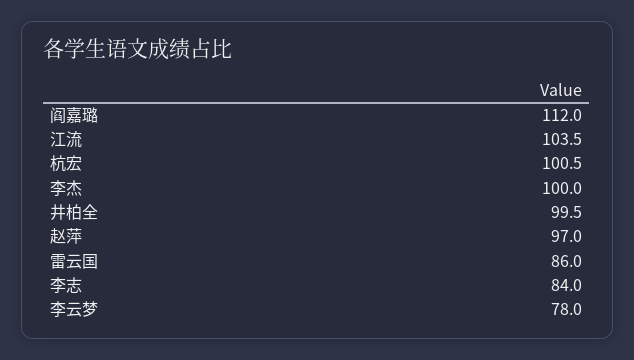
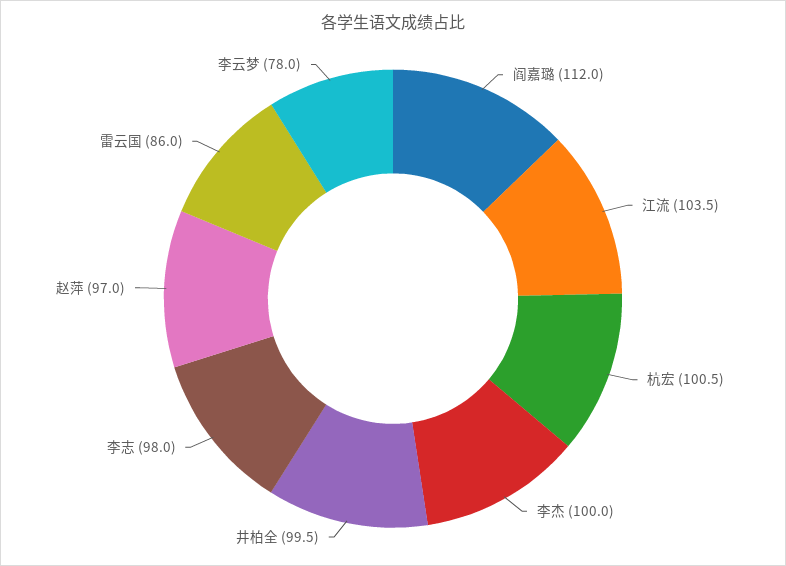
  {
    "阎嘉璐": 112,
    "江流": 103.5,
    "杭宏": 100.5,
    "李杰": 100,
    "井柏全": 99.5,
    "赵萍": 97,
    "雷云国": 86,
-   "李志": 84,
+   "李志": 98,
    "李云梦": 78
  }

